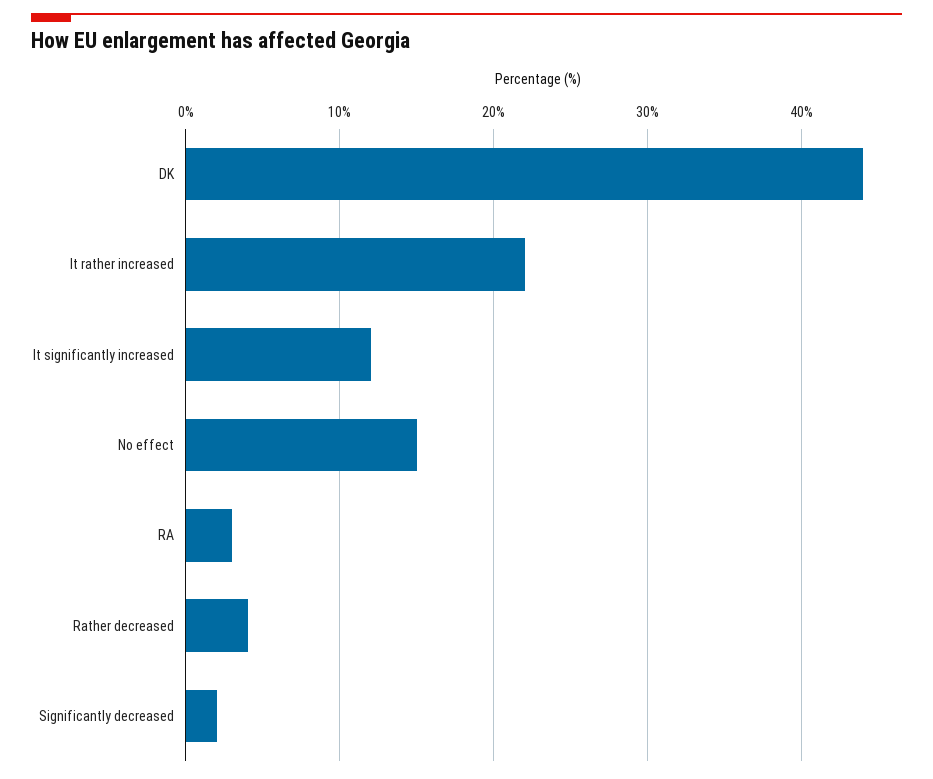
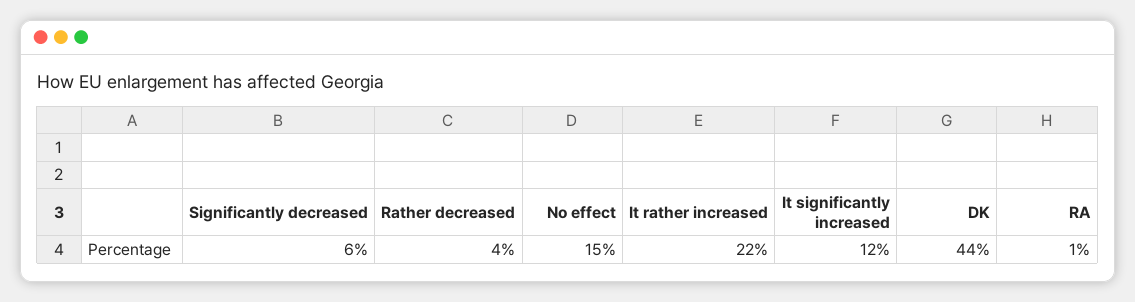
  {
    "DK": 44,
    "It rather increased": 22,
    "It significantly increased": 12,
    "No effect": 15,
-   "RA": 3,
+   "RA": 1,
    "Rather decreased": 4,
-   "Significantly decreased": 2
+   "Significantly decreased": 6
  }

